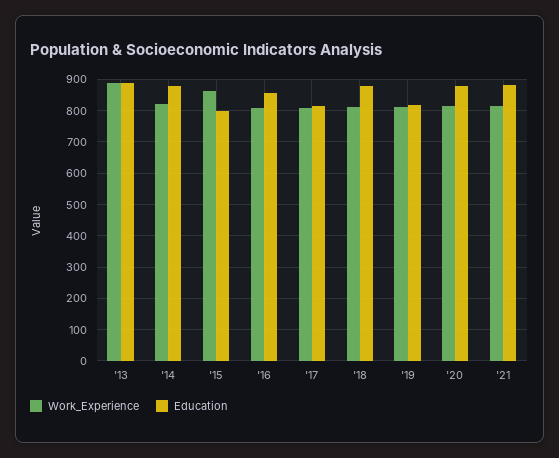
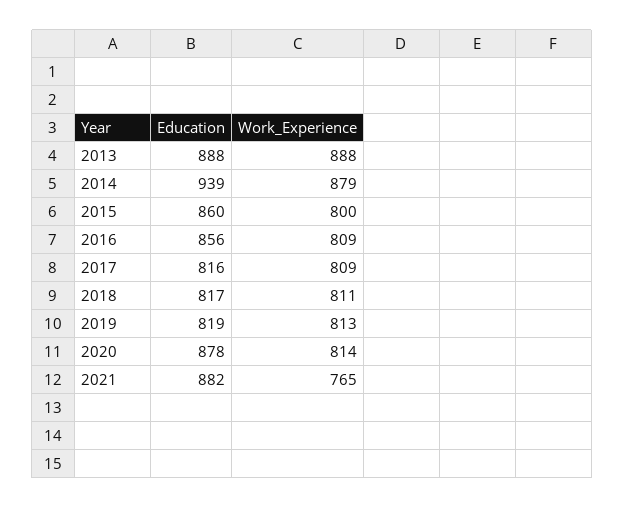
  {
    "Work_Experience": {
      "'13": 888,
-     "'14": 820,
+     "'14": 879,
-     "'15": 860,
+     "'15": 800,
      "'16": 809,
      "'17": 809,
      "'18": 811,
      "'19": 813,
      "'20": 814,
-     "'21": 820
+     "'21": 765
    },
    "Education": {
      "'13": 888,
-     "'14": 880,
+     "'14": 939,
-     "'15": 800,
+     "'15": 860,
      "'16": 856,
      "'17": 816,
-     "'18": 880,
+     "'18": 817,
      "'19": 819,
      "'20": 878,
      "'21": 882
    }
  }

